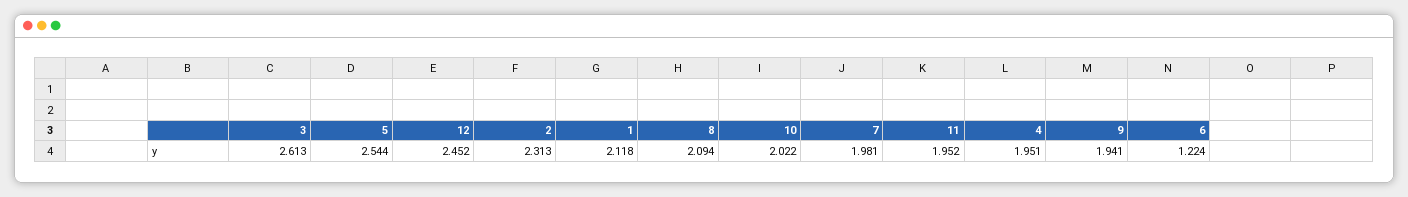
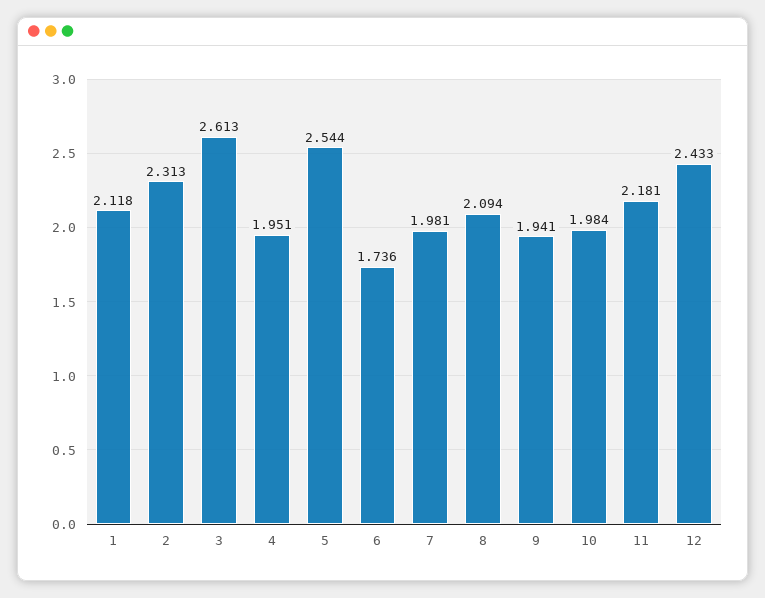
  {
    "3": 2.613,
    "5": 2.544,
-   "12": 2.452,
+   "12": 2.433,
    "2": 2.313,
    "1": 2.118,
    "8": 2.094,
-   "10": 2.022,
+   "10": 1.984,
    "7": 1.981,
-   "11": 1.952,
+   "11": 2.181,
    "4": 1.951,
    "9": 1.941,
-   "6": 1.224
+   "6": 1.736
  }

